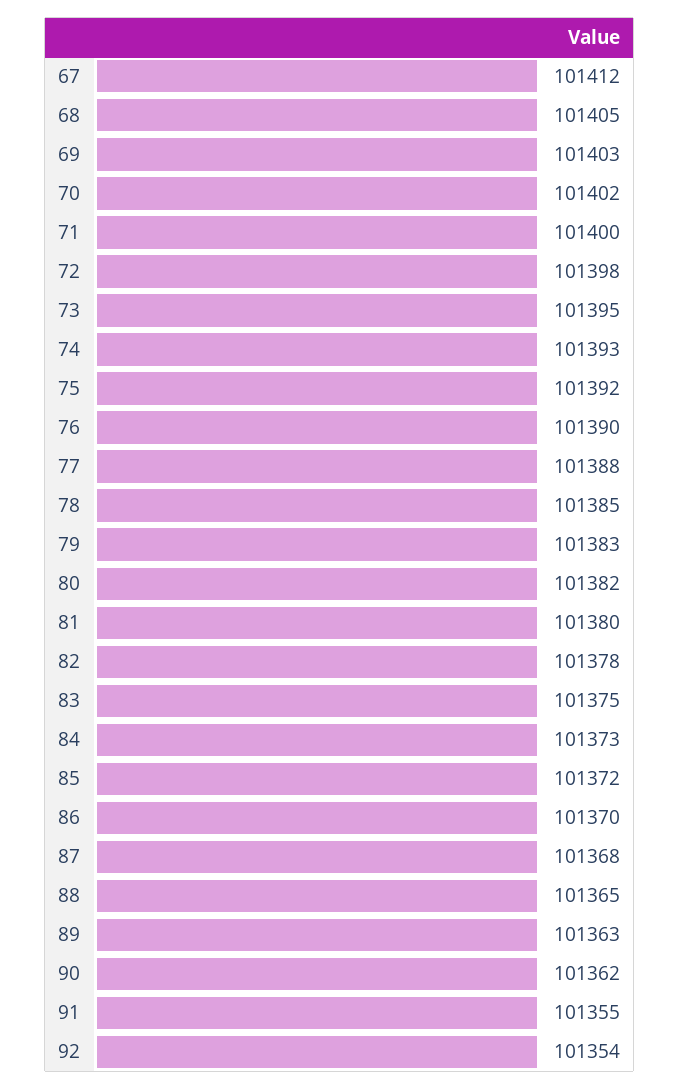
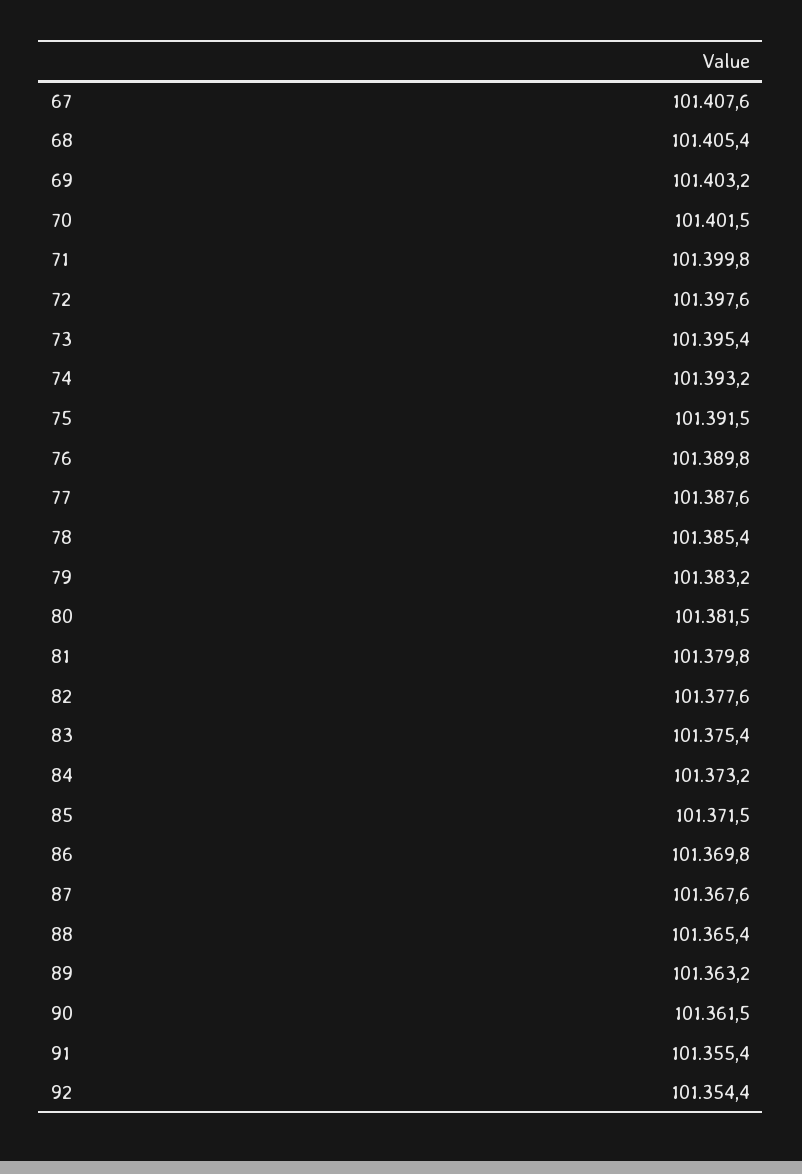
  {
-   "67": 101412,
+   "67": 101407.6,
    "68": 101405.4,
    "69": 101403.2,
    "70": 101401.5,
    "71": 101399.8,
    "72": 101397.6,
    "73": 101395.4,
    "74": 101393.2,
    "75": 101391.5,
    "76": 101389.8,
    "77": 101387.6,
    "78": 101385.4,
    "79": 101383.2,
    "80": 101381.5,
    "81": 101379.8,
    "82": 101377.6,
    "83": 101375.4,
    "84": 101373.2,
    "85": 101371.5,
    "86": 101369.8,
    "87": 101367.6,
    "88": 101365.4,
    "89": 101363.2,
    "90": 101361.5,
    "91": 101355.4,
    "92": 101354.4
  }

